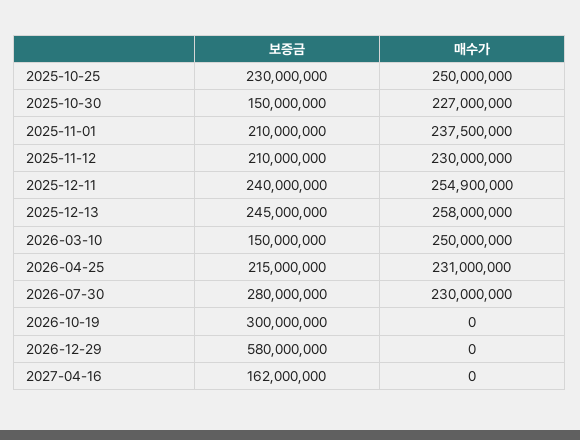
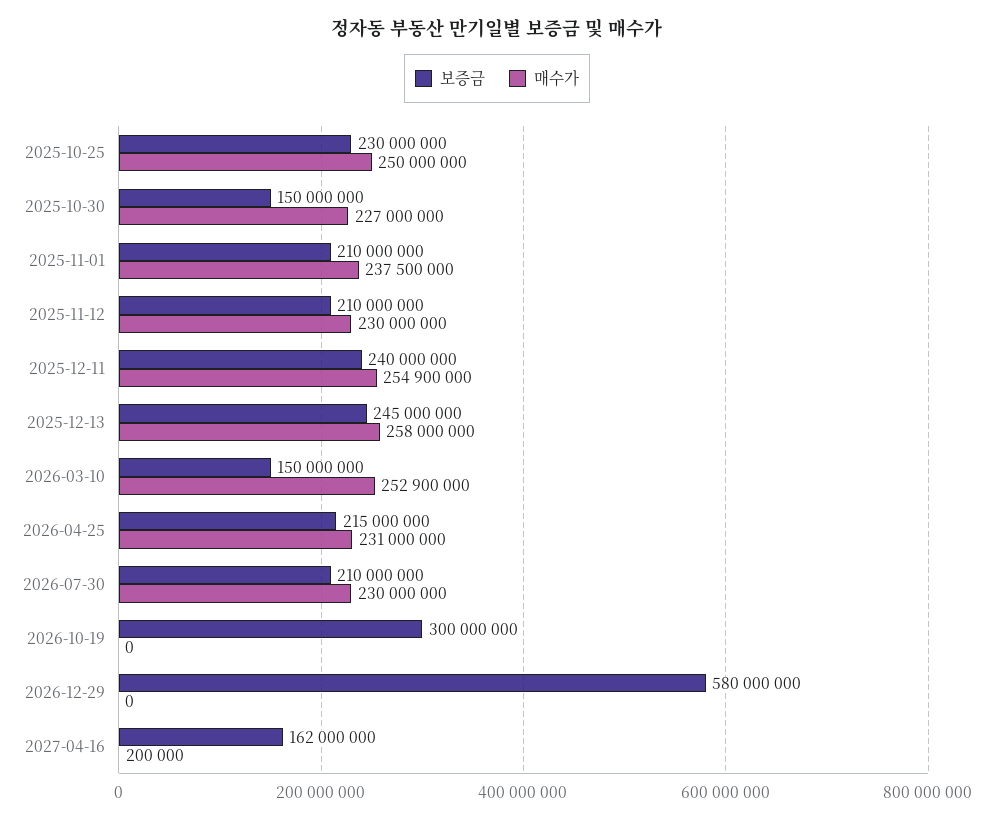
  {
    "보증금": {
      "2025-10-25": 230000000,
      "2025-10-30": 150000000,
      "2025-11-01": 210000000,
      "2025-11-12": 210000000,
      "2025-12-11": 240000000,
      "2025-12-13": 245000000,
      "2026-03-10": 150000000,
      "2026-04-25": 215000000,
-     "2026-07-30": 280000000,
+     "2026-07-30": 210000000,
      "2026-10-19": 300000000,
      "2026-12-29": 580000000,
      "2027-04-16": 162000000
    },
    "매수가": {
      "2025-10-25": 250000000,
      "2025-10-30": 227000000,
      "2025-11-01": 237500000,
      "2025-11-12": 230000000,
      "2025-12-11": 254900000,
      "2025-12-13": 258000000,
-     "2026-03-10": 250000000,
+     "2026-03-10": 252900000,
      "2026-04-25": 231000000,
      "2026-07-30": 230000000,
      "2026-10-19": 0,
      "2026-12-29": 0,
-     "2027-04-16": 0
+     "2027-04-16": 200000
    }
  }

